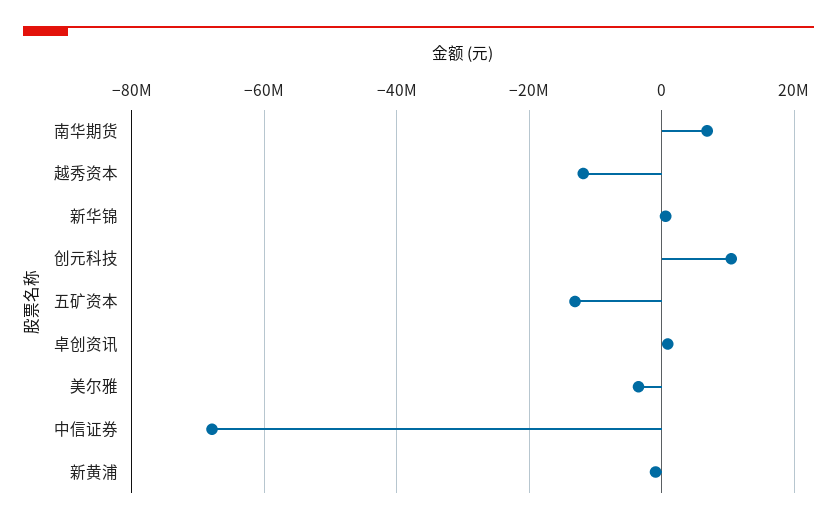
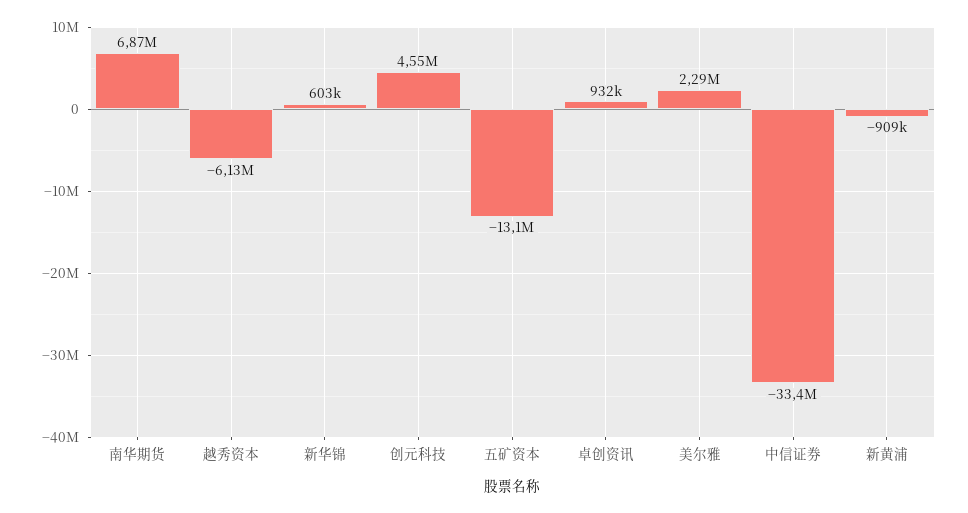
  {
    "南华期货": 6870000,
-   "越秀资本": -12000000,
+   "越秀资本": -6130000,
    "新华锦": 603000,
-   "创元科技": 10000000,
+   "创元科技": 4550000,
    "五矿资本": -13100000,
    "卓创资讯": 932000,
-   "美尔雅": -4000000,
+   "美尔雅": 2290000,
-   "中信证券": -68000000,
+   "中信证券": -33400000,
    "新黄浦": -909000
  }

